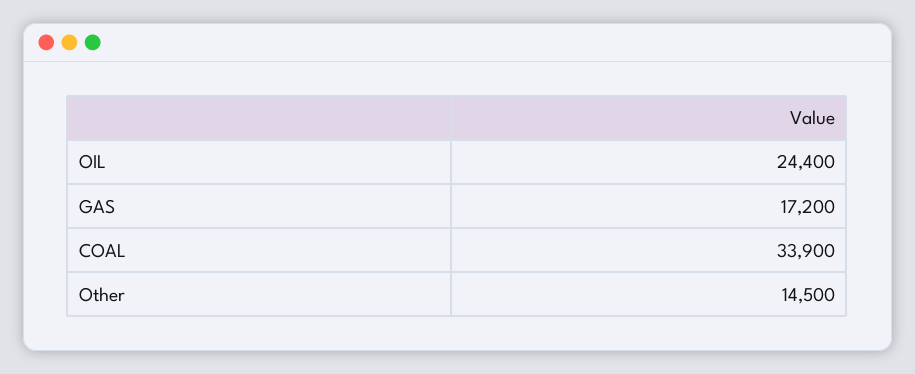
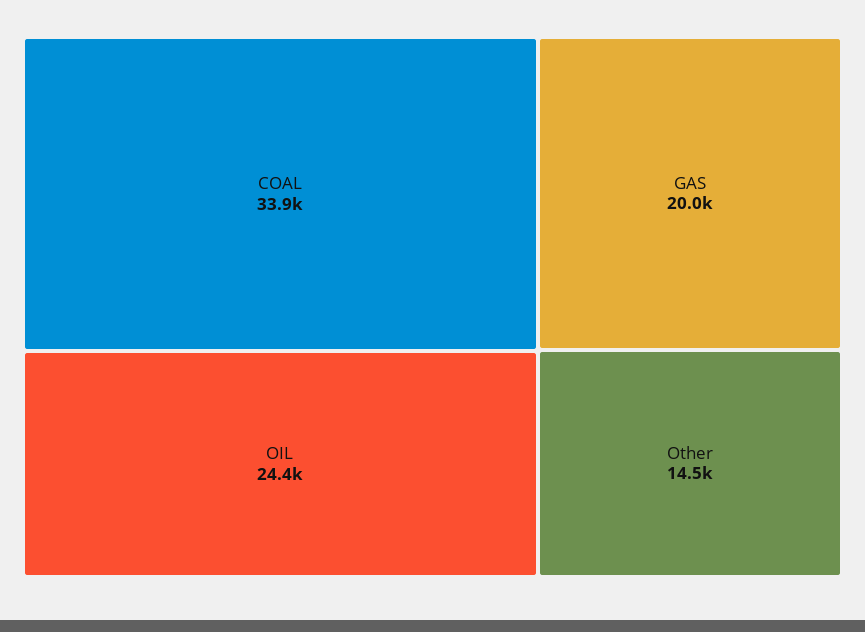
  {
    "OIL": 24400,
-   "GAS": 17200,
+   "GAS": 20000,
    "COAL": 33900,
    "Other": 14500
  }

